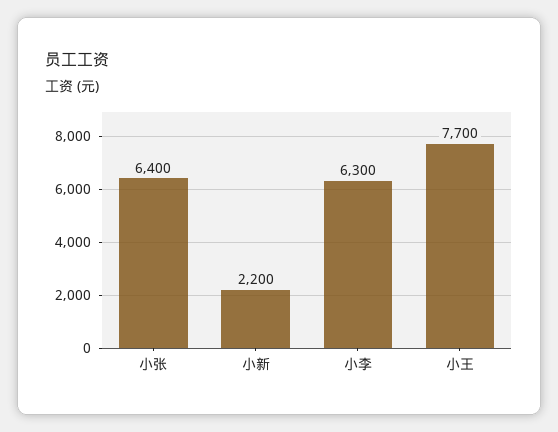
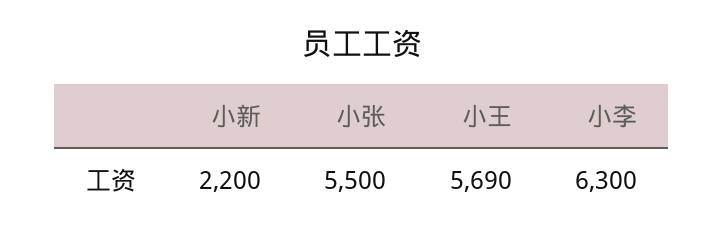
  {
-   "小张": 6400,
+   "小张": 5500,
    "小新": 2200,
    "小李": 6300,
-   "小王": 7700
+   "小王": 5690
  }

